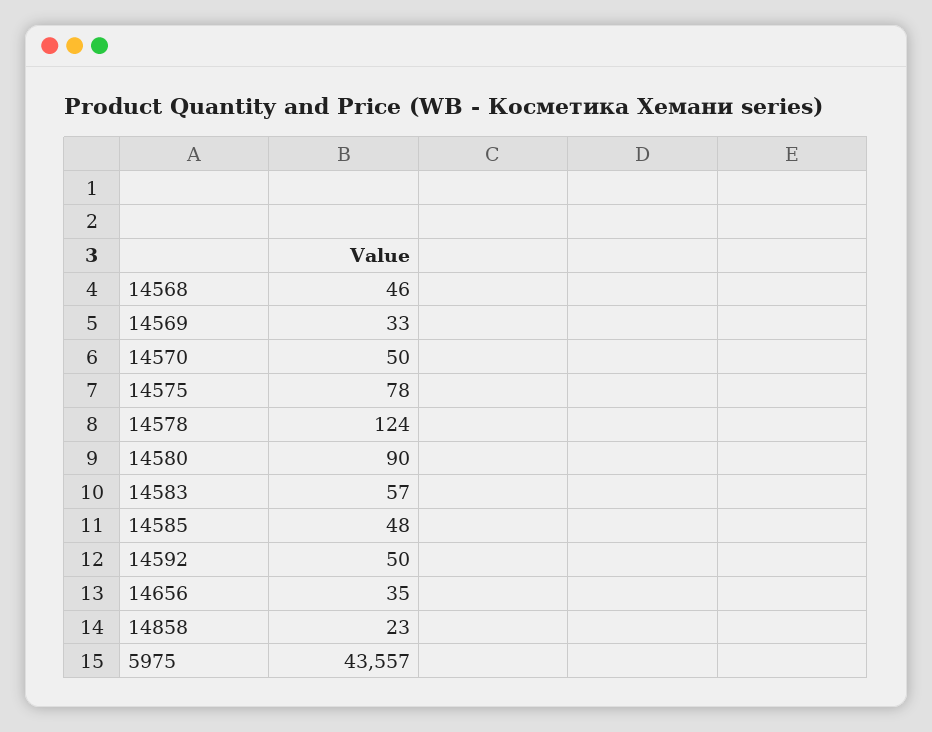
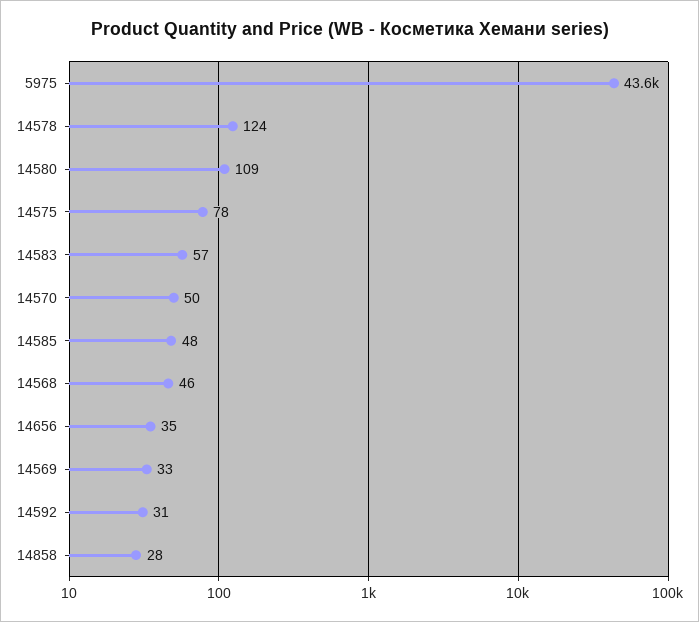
  {
    "14568": 46,
    "14569": 33,
    "14570": 50,
    "14575": 78,
    "14578": 124,
-   "14580": 90,
+   "14580": 109,
    "14583": 57,
    "14585": 48,
-   "14592": 50,
+   "14592": 31,
    "14656": 35,
-   "14858": 23,
+   "14858": 28,
    "5975": 43557
  }

